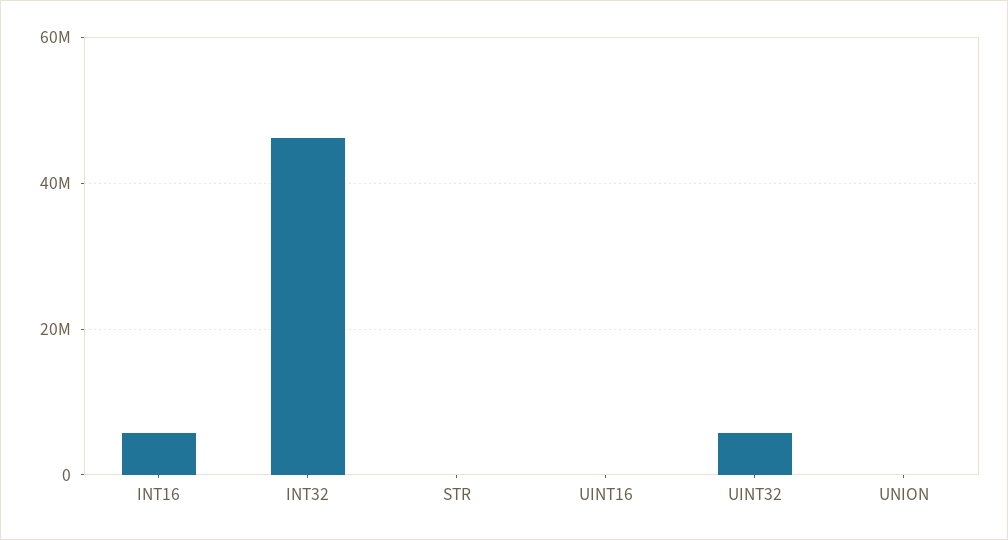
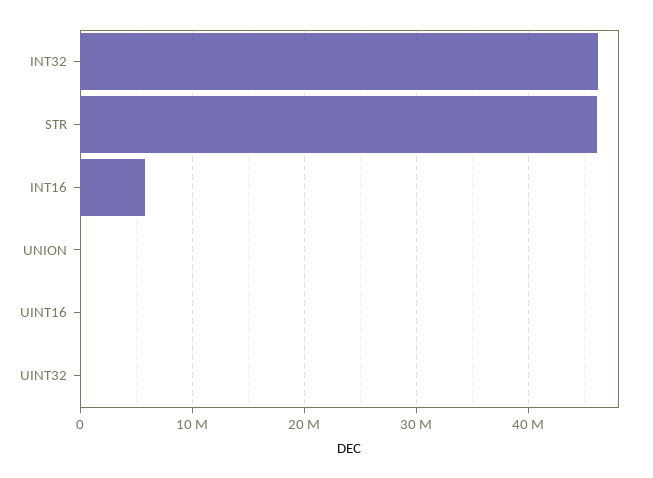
  {
    "INT16": 6000000,
    "INT32": 46000000,
-   "STR": 0,
+   "STR": 46000000,
    "UINT16": 0,
-   "UINT32": 6000000,
+   "UINT32": 0,
    "UNION": 0
  }

